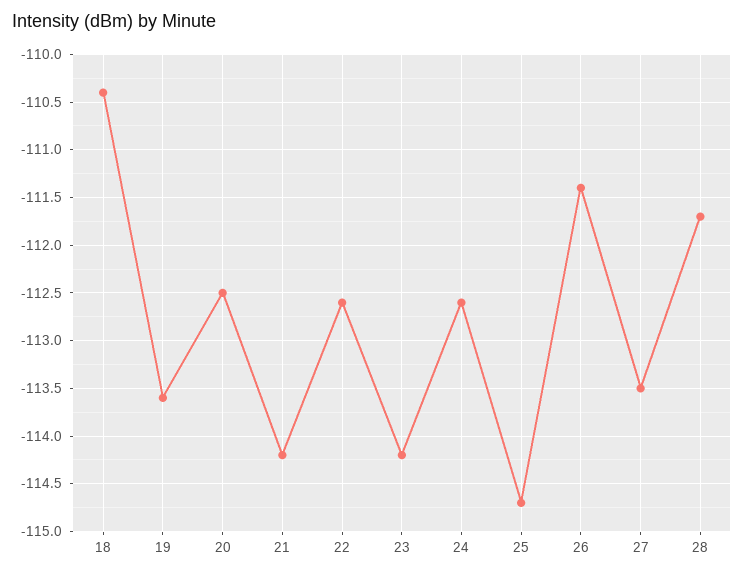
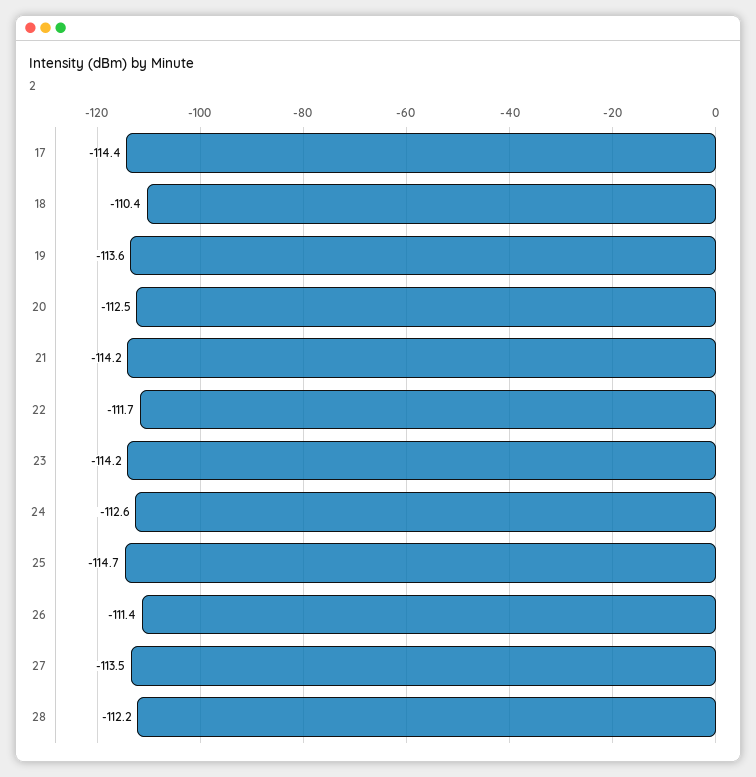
  {
    "18": -110.4,
    "19": -113.6,
    "20": -112.5,
    "21": -114.2,
-   "22": -112.6,
+   "22": -111.7,
    "23": -114.2,
    "24": -112.6,
    "25": -114.7,
    "26": -111.4,
    "27": -113.5,
-   "28": -111.7
+   "28": -112.2,
+   "17": -114.4
  }

